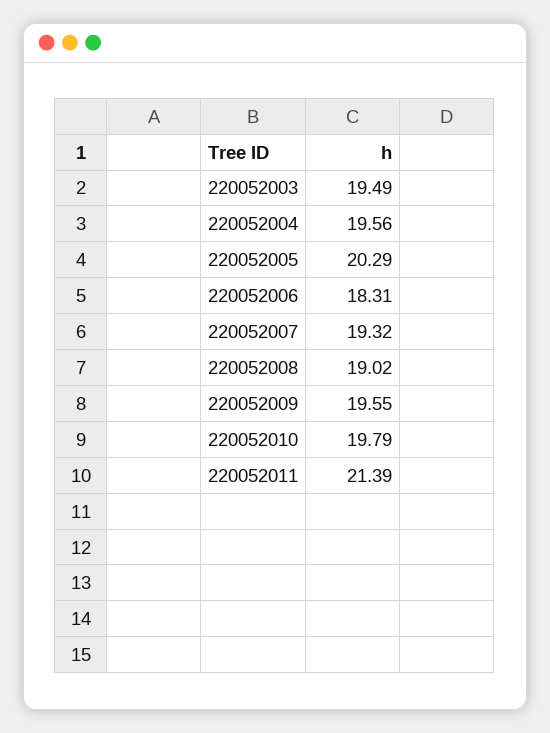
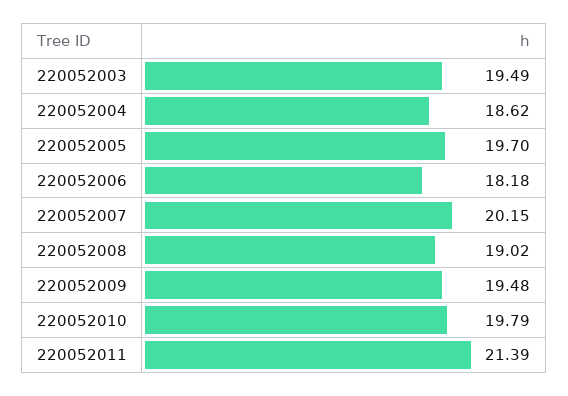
  {
    "220052003": 19.49,
-   "220052004": 19.56,
+   "220052004": 18.62,
-   "220052005": 20.29,
+   "220052005": 19.7,
-   "220052006": 18.31,
+   "220052006": 18.18,
-   "220052007": 19.32,
+   "220052007": 20.15,
    "220052008": 19.02,
-   "220052009": 19.55,
+   "220052009": 19.48,
    "220052010": 19.79,
    "220052011": 21.39
  }

